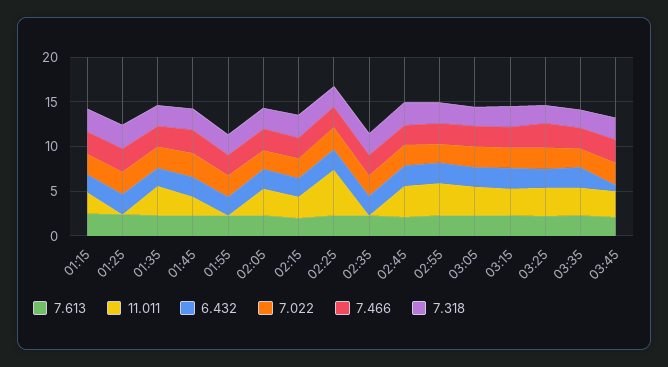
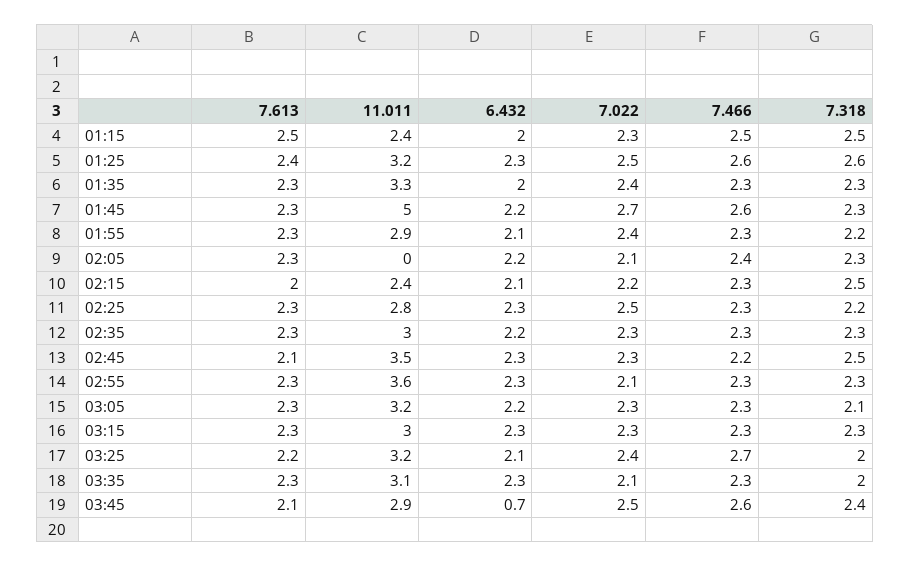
  {
    "7.613": {
      "01:15": 2.5,
      "01:25": 2.4,
      "01:35": 2.3,
      "01:45": 2.3,
      "01:55": 2.3,
      "02:05": 2.3,
      "02:15": 2,
      "02:25": 2.3,
      "02:35": 2.3,
      "02:45": 2.1,
      "02:55": 2.3,
      "03:05": 2.3,
      "03:15": 2.3,
      "03:25": 2.2,
      "03:35": 2.3,
      "03:45": 2.1
    },
    "11.011": {
      "01:15": 2.4,
-     "01:25": 0,
+     "01:25": 3.2,
      "01:35": 3.3,
-     "01:45": 2,
+     "01:45": 5,
-     "01:55": 0,
+     "01:55": 2.9,
-     "02:05": 3,
+     "02:05": 0,
      "02:15": 2.4,
-     "02:25": 5,
+     "02:25": 2.8,
-     "02:35": 0,
+     "02:35": 3,
      "02:45": 3.5,
      "02:55": 3.6,
      "03:05": 3.2,
      "03:15": 3,
      "03:25": 3.2,
      "03:35": 3.1,
      "03:45": 2.9
    },
    "6.432": {
      "01:15": 2,
      "01:25": 2.3,
      "01:35": 2,
      "01:45": 2.2,
      "01:55": 2.1,
      "02:05": 2.2,
      "02:15": 2.1,
      "02:25": 2.3,
      "02:35": 2.2,
      "02:45": 2.3,
      "02:55": 2.3,
      "03:05": 2.2,
      "03:15": 2.3,
      "03:25": 2.1,
      "03:35": 2.3,
      "03:45": 0.7
    },
    "7.022": {
      "01:15": 2.3,
      "01:25": 2.5,
      "01:35": 2.4,
      "01:45": 2.7,
      "01:55": 2.4,
      "02:05": 2.1,
      "02:15": 2.2,
      "02:25": 2.5,
      "02:35": 2.3,
      "02:45": 2.3,
      "02:55": 2.1,
      "03:05": 2.3,
      "03:15": 2.3,
      "03:25": 2.4,
      "03:35": 2.1,
      "03:45": 2.5
    },
    "7.466": {
      "01:15": 2.5,
      "01:25": 2.6,
      "01:35": 2.3,
      "01:45": 2.6,
      "01:55": 2.3,
      "02:05": 2.4,
      "02:15": 2.3,
      "02:25": 2.3,
      "02:35": 2.3,
      "02:45": 2.2,
      "02:55": 2.3,
      "03:05": 2.3,
      "03:15": 2.3,
      "03:25": 2.7,
      "03:35": 2.3,
      "03:45": 2.6
    },
    "7.318": {
      "01:15": 2.5,
      "01:25": 2.6,
      "01:35": 2.3,
      "01:45": 2.3,
      "01:55": 2.2,
      "02:05": 2.3,
      "02:15": 2.5,
      "02:25": 2.2,
      "02:35": 2.3,
      "02:45": 2.5,
      "02:55": 2.3,
      "03:05": 2.1,
      "03:15": 2.3,
      "03:25": 2,
      "03:35": 2,
      "03:45": 2.4
    }
  }

